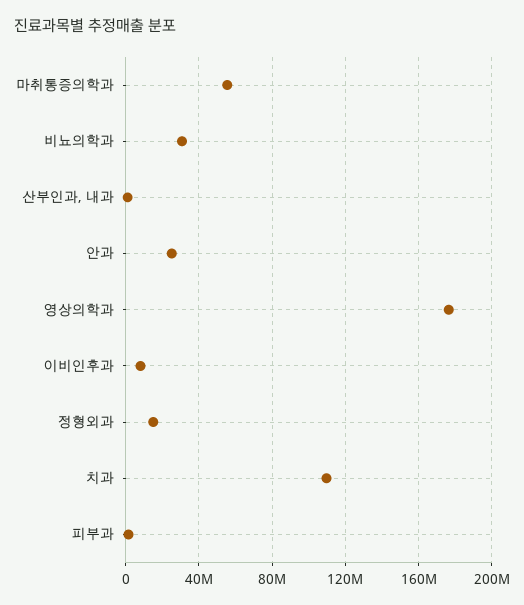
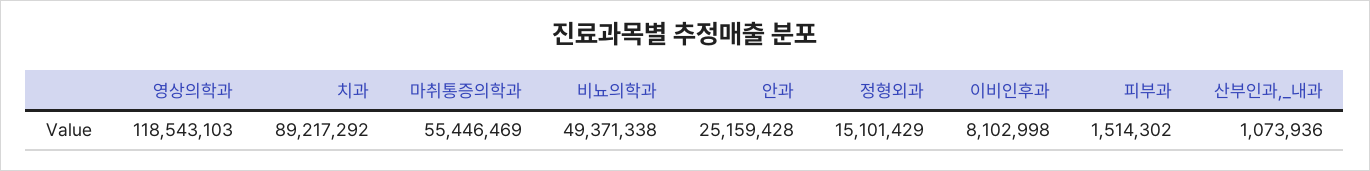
  {
    "마취통증의학과": 55446469,
-   "비뇨의학과": 30000000,
+   "비뇨의학과": 49371338,
    "산부인과, 내과": 1073936,
    "안과": 25159428,
-   "영상의학과": 175000000,
+   "영상의학과": 118543103,
    "이비인후과": 8102998,
    "정형외과": 15101429,
-   "치과": 110000000,
+   "치과": 89217292,
    "피부과": 1514302
  }

